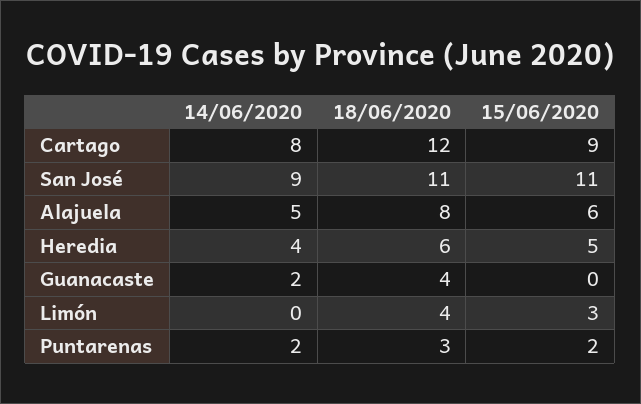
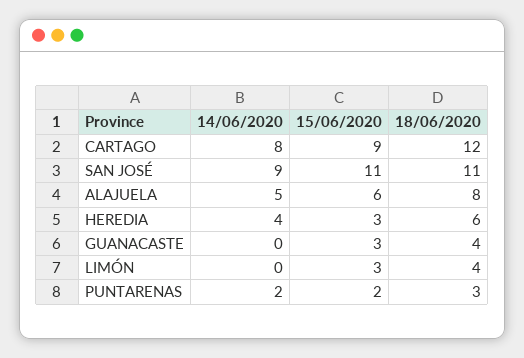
  {
    "14/06/2020": {
      "Cartago": 8,
      "San José": 9,
      "Alajuela": 5,
      "Heredia": 4,
-     "Guanacaste": 2,
+     "Guanacaste": 0,
      "Limón": 0,
      "Puntarenas": 2
    },
    "18/06/2020": {
      "Cartago": 12,
      "San José": 11,
      "Alajuela": 8,
      "Heredia": 6,
      "Guanacaste": 4,
      "Limón": 4,
      "Puntarenas": 3
    },
    "15/06/2020": {
      "Cartago": 9,
      "San José": 11,
      "Alajuela": 6,
-     "Heredia": 5,
+     "Heredia": 3,
-     "Guanacaste": 0,
+     "Guanacaste": 3,
      "Limón": 3,
      "Puntarenas": 2
    }
  }

